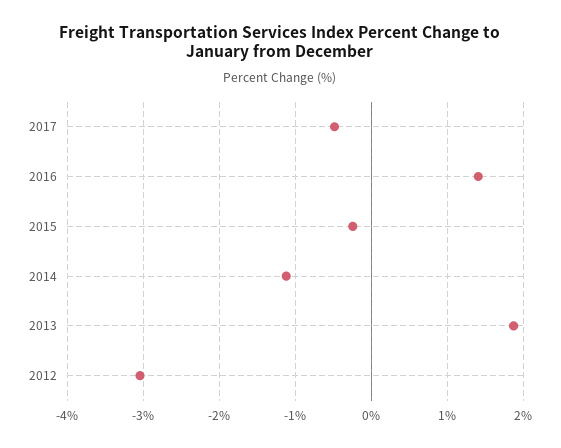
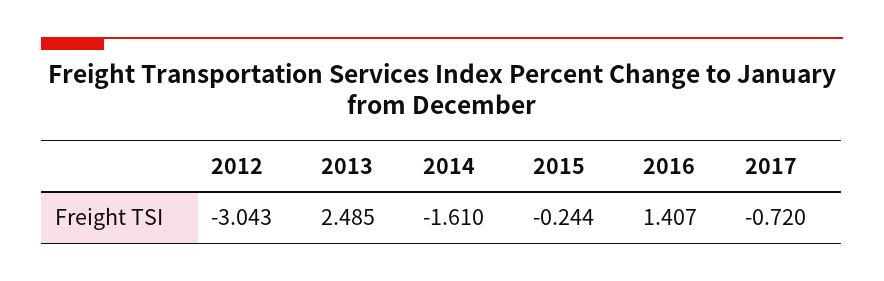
  {
-   "2017": -0.5,
+   "2017": -0.72,
    "2016": 1.407,
    "2015": -0.244,
-   "2014": -1.1,
+   "2014": -1.61,
-   "2013": 1.9,
+   "2013": 2.485,
    "2012": -3.043
  }

